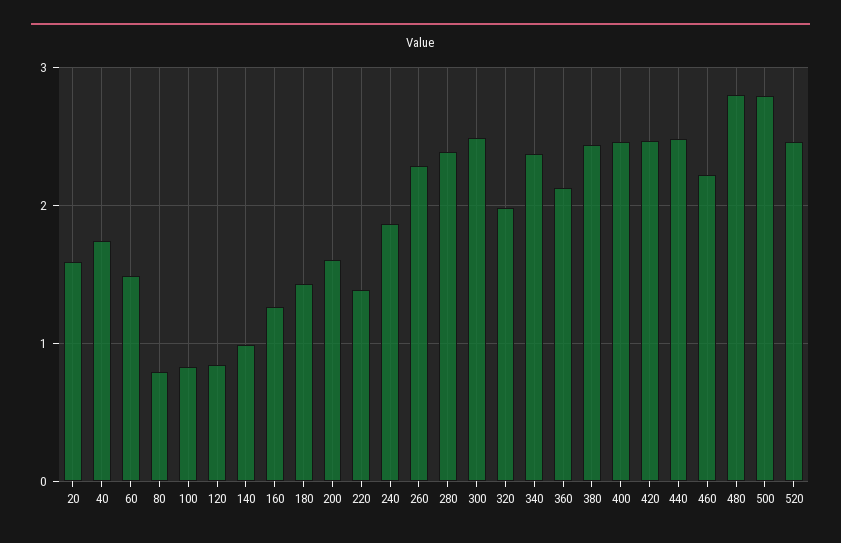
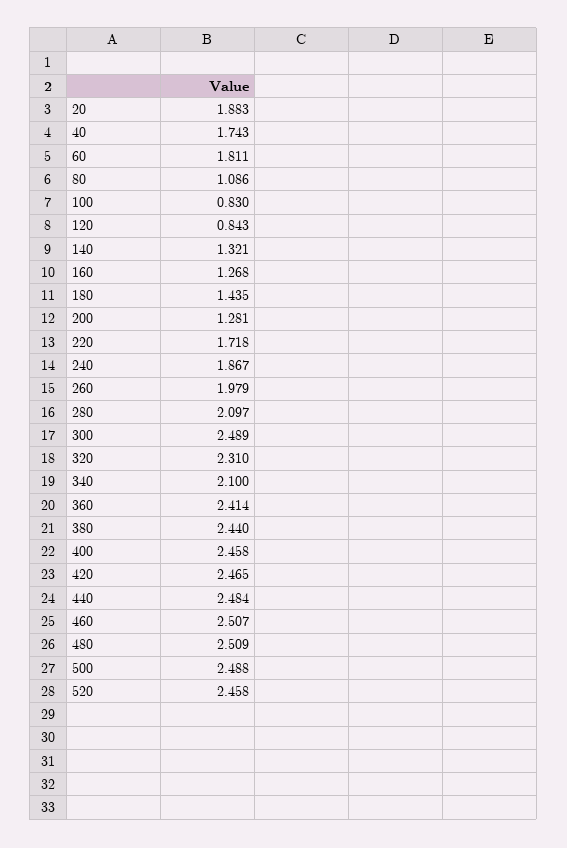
  {
-   "20": 1.6,
+   "20": 1.883,
    "40": 1.743,
-   "60": 1.5,
+   "60": 1.811,
-   "80": 0.8,
+   "80": 1.086,
    "100": 0.83,
    "120": 0.843,
-   "140": 1,
+   "140": 1.321,
    "160": 1.268,
    "180": 1.435,
-   "200": 1.6,
+   "200": 1.281,
-   "220": 1.4,
+   "220": 1.718,
    "240": 1.867,
-   "260": 2.3,
+   "260": 1.979,
-   "280": 2.4,
+   "280": 2.097,
    "300": 2.489,
-   "320": 2,
+   "320": 2.31,
-   "340": 2.4,
+   "340": 2.1,
-   "360": 2.1,
+   "360": 2.414,
    "380": 2.44,
    "400": 2.458,
    "420": 2.465,
    "440": 2.484,
-   "460": 2.2,
+   "460": 2.507,
-   "480": 2.8,
+   "480": 2.509,
-   "500": 2.8,
+   "500": 2.488,
    "520": 2.458
  }

